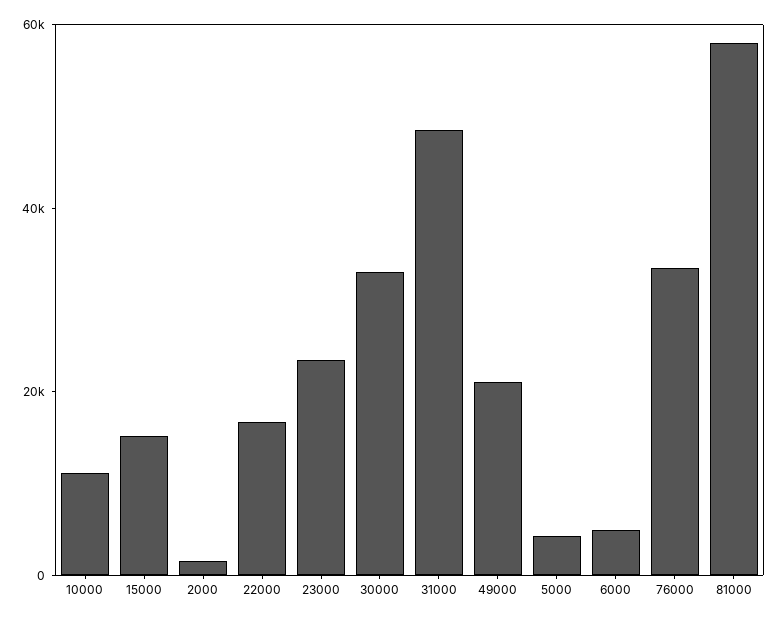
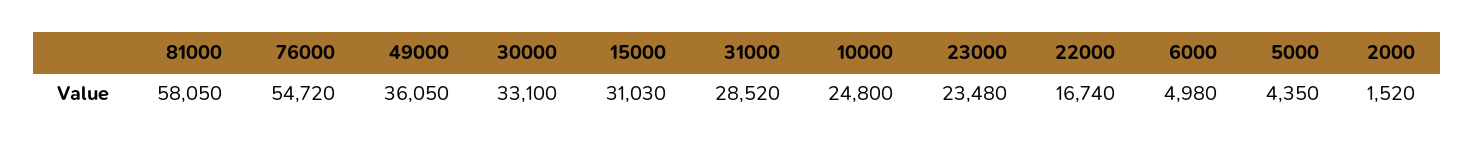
  {
-   "10000": 10000,
+   "10000": 24800,
-   "15000": 15000,
+   "15000": 31030,
    "2000": 1520,
    "22000": 16740,
    "23000": 23480,
    "30000": 33100,
-   "31000": 50000,
+   "31000": 28520,
-   "49000": 20000,
+   "49000": 36050,
    "5000": 4350,
    "6000": 4980,
-   "76000": 35000,
+   "76000": 54720,
    "81000": 58050
  }

